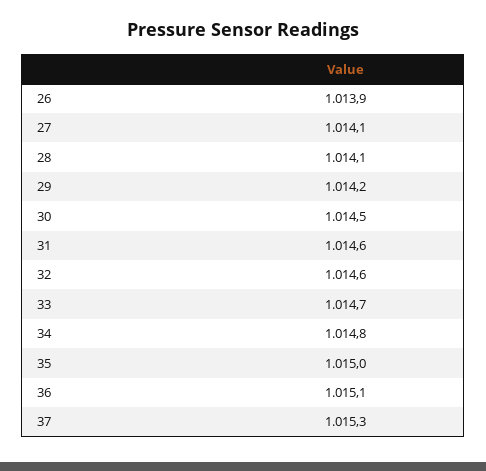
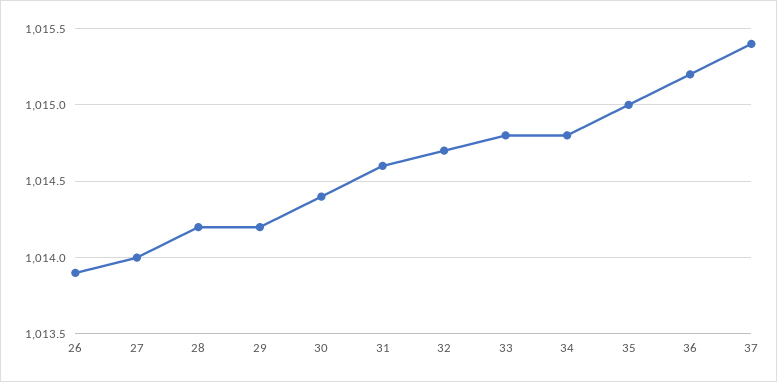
  {
    "26": 1013.9,
-   "27": 1014.1,
+   "27": 1014,
-   "28": 1014.1,
+   "28": 1014.2,
    "29": 1014.2,
-   "30": 1014.5,
+   "30": 1014.4,
    "31": 1014.6,
-   "32": 1014.6,
+   "32": 1014.7,
-   "33": 1014.7,
+   "33": 1014.8,
    "34": 1014.8,
    "35": 1015,
-   "36": 1015.1,
+   "36": 1015.2,
-   "37": 1015.3
+   "37": 1015.4
  }

